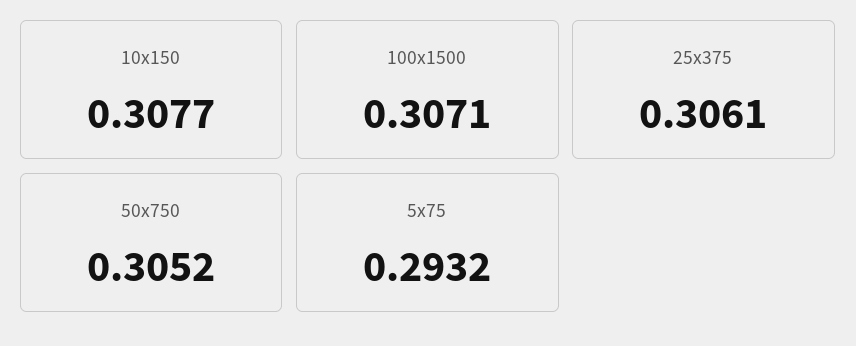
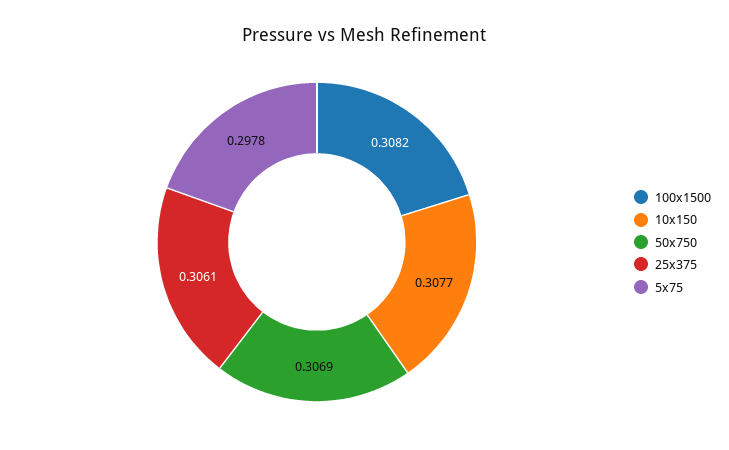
  {
    "10x150": 0.3077,
-   "100x1500": 0.3071,
+   "100x1500": 0.3082,
    "25x375": 0.3061,
-   "50x750": 0.3052,
+   "50x750": 0.3069,
-   "5x75": 0.2932
+   "5x75": 0.2978
  }

